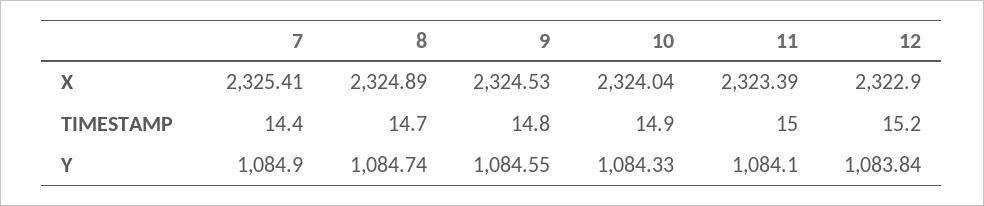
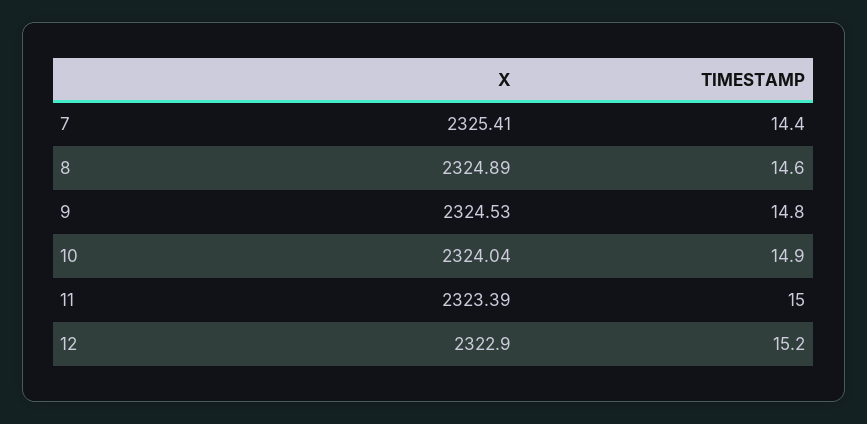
  {
    "7": {
      "X": 2325.41,
-     "TIMESTAMP": 14.4,
+     "TIMESTAMP": 14.4
-     "Y": 1084.9
    },
    "8": {
      "X": 2324.89,
-     "TIMESTAMP": 14.7,
+     "TIMESTAMP": 14.6
-     "Y": 1084.74
    },
    "9": {
      "X": 2324.53,
-     "TIMESTAMP": 14.8,
+     "TIMESTAMP": 14.8
-     "Y": 1084.55
    },
    "10": {
      "X": 2324.04,
-     "TIMESTAMP": 14.9,
+     "TIMESTAMP": 14.9
-     "Y": 1084.33
    },
    "11": {
      "X": 2323.39,
-     "TIMESTAMP": 15,
+     "TIMESTAMP": 15
-     "Y": 1084.1
    },
    "12": {
      "X": 2322.9,
-     "TIMESTAMP": 15.2,
+     "TIMESTAMP": 15.2
-     "Y": 1083.84
    }
  }

